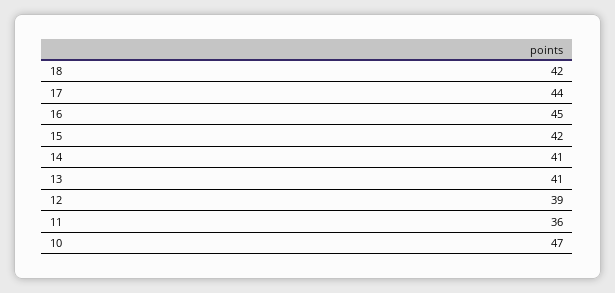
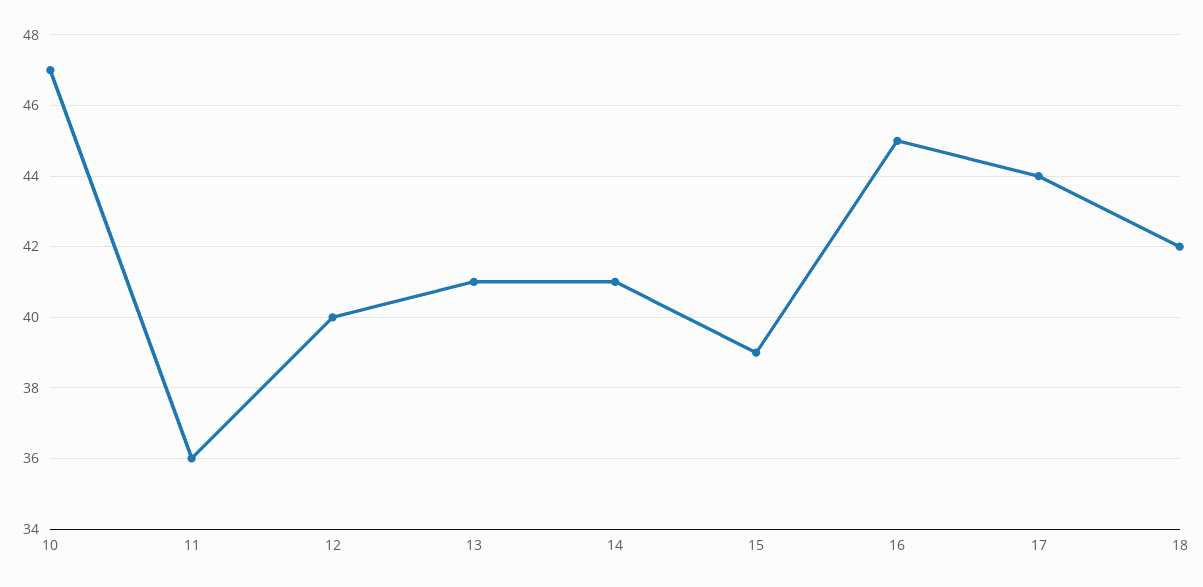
  {
    "18": 42,
    "17": 44,
    "16": 45,
-   "15": 42,
+   "15": 39,
    "14": 41,
    "13": 41,
-   "12": 39,
+   "12": 40,
    "11": 36,
    "10": 47
  }

